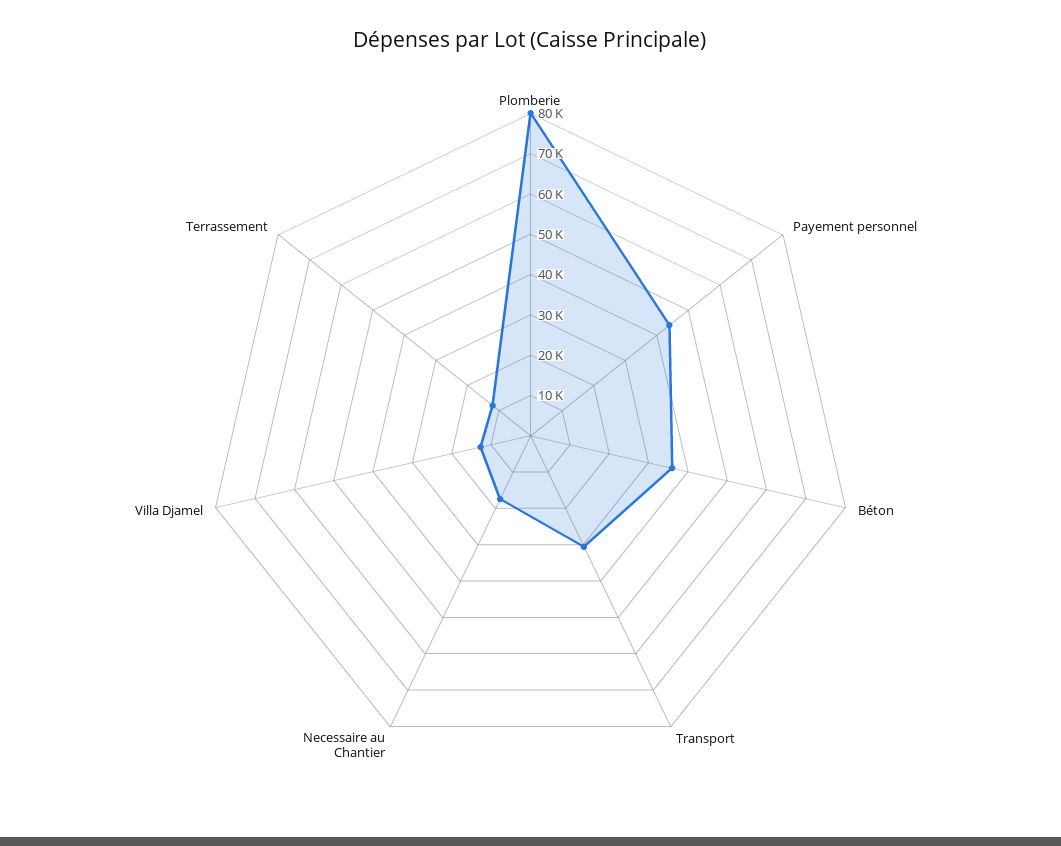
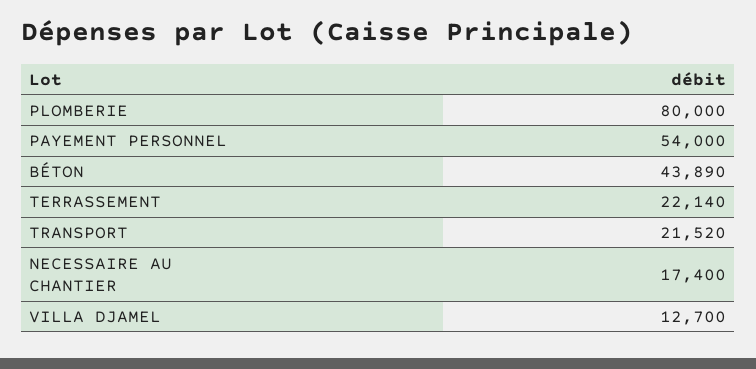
  {
    "Plomberie": 80000,
-   "Payement personnel": 44000,
+   "Payement personnel": 54000,
-   "Béton": 36000,
+   "Béton": 43890,
-   "Transport": 30000,
+   "Transport": 21520,
    "Necessaire au Chantier": 17400,
    "Villa Djamel": 12700,
-   "Terrassement": 12000
+   "Terrassement": 22140
  }

